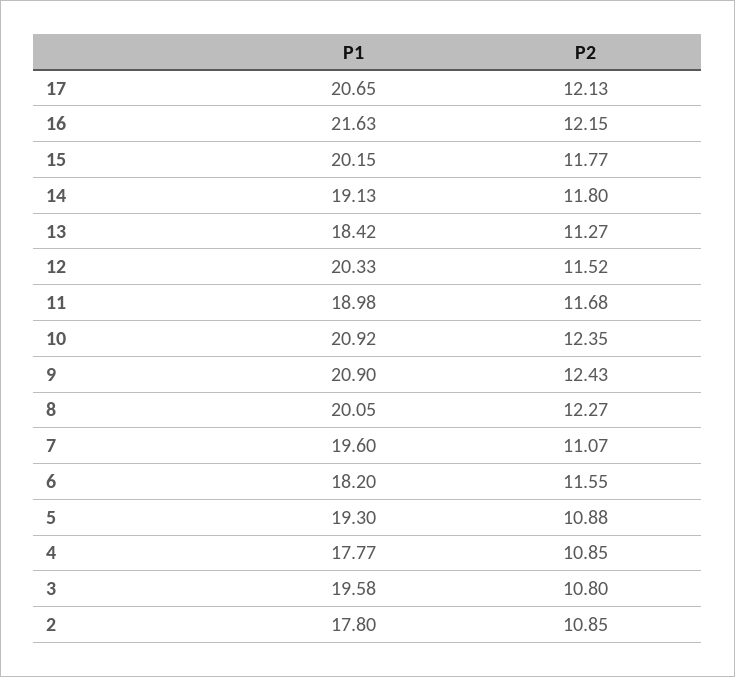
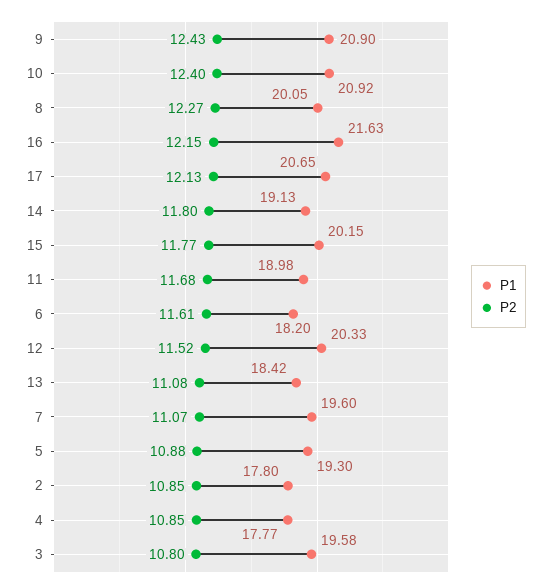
  {
    "P1": {
      "17": 20.65,
      "16": 21.63,
      "15": 20.15,
      "14": 19.13,
      "13": 18.42,
      "12": 20.33,
      "11": 18.98,
      "10": 20.92,
      "9": 20.9,
      "8": 20.05,
      "7": 19.6,
      "6": 18.2,
      "5": 19.3,
      "4": 17.77,
      "3": 19.58,
      "2": 17.8
    },
    "P2": {
      "17": 12.13,
      "16": 12.15,
      "15": 11.77,
      "14": 11.8,
-     "13": 11.27,
+     "13": 11.08,
      "12": 11.52,
      "11": 11.68,
-     "10": 12.35,
+     "10": 12.4,
      "9": 12.43,
      "8": 12.27,
      "7": 11.07,
-     "6": 11.55,
+     "6": 11.61,
      "5": 10.88,
      "4": 10.85,
      "3": 10.8,
      "2": 10.85
    }
  }

